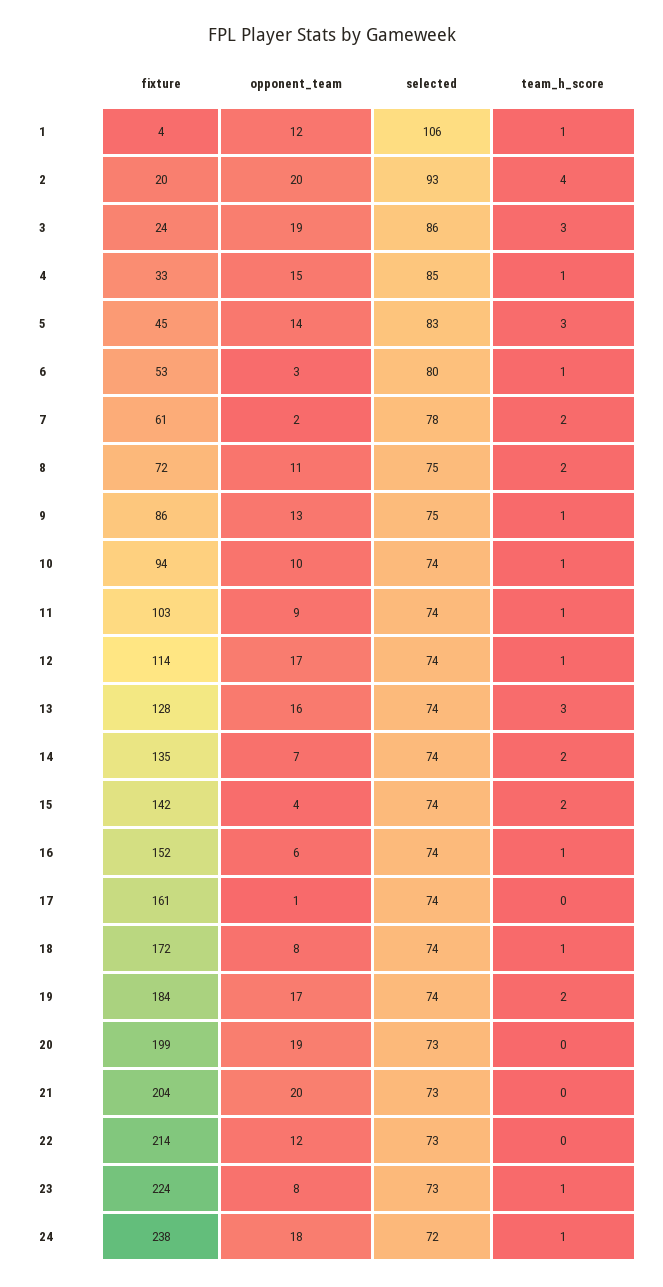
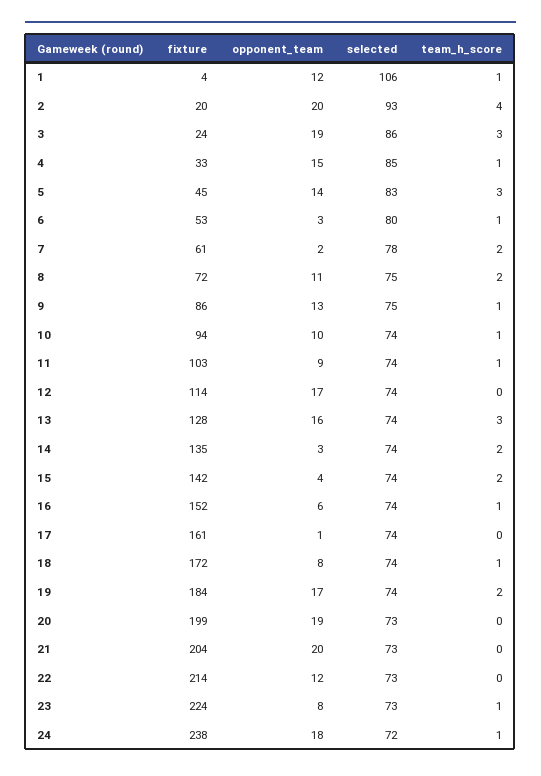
  {
    "fixture": {
      "1": 4,
      "2": 20,
      "3": 24,
      "4": 33,
      "5": 45,
      "6": 53,
      "7": 61,
      "8": 72,
      "9": 86,
      "10": 94,
      "11": 103,
      "12": 114,
      "13": 128,
      "14": 135,
      "15": 142,
      "16": 152,
      "17": 161,
      "18": 172,
      "19": 184,
      "20": 199,
      "21": 204,
      "22": 214,
      "23": 224,
      "24": 238
    },
    "opponent_team": {
      "1": 12,
      "2": 20,
      "3": 19,
      "4": 15,
      "5": 14,
      "6": 3,
      "7": 2,
      "8": 11,
      "9": 13,
      "10": 10,
      "11": 9,
      "12": 17,
      "13": 16,
-     "14": 7,
+     "14": 3,
      "15": 4,
      "16": 6,
      "17": 1,
      "18": 8,
      "19": 17,
      "20": 19,
      "21": 20,
      "22": 12,
      "23": 8,
      "24": 18
    },
    "selected": {
      "1": 106,
      "2": 93,
      "3": 86,
      "4": 85,
      "5": 83,
      "6": 80,
      "7": 78,
      "8": 75,
      "9": 75,
      "10": 74,
      "11": 74,
      "12": 74,
      "13": 74,
      "14": 74,
      "15": 74,
      "16": 74,
      "17": 74,
      "18": 74,
      "19": 74,
      "20": 73,
      "21": 73,
      "22": 73,
      "23": 73,
      "24": 72
    },
    "team_h_score": {
      "1": 1,
      "2": 4,
      "3": 3,
      "4": 1,
      "5": 3,
      "6": 1,
      "7": 2,
      "8": 2,
      "9": 1,
      "10": 1,
      "11": 1,
-     "12": 1,
+     "12": 0,
      "13": 3,
      "14": 2,
      "15": 2,
      "16": 1,
      "17": 0,
      "18": 1,
      "19": 2,
      "20": 0,
      "21": 0,
      "22": 0,
      "23": 1,
      "24": 1
    }
  }

